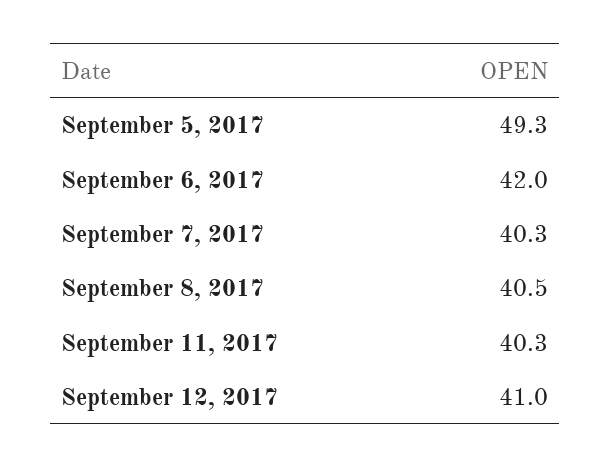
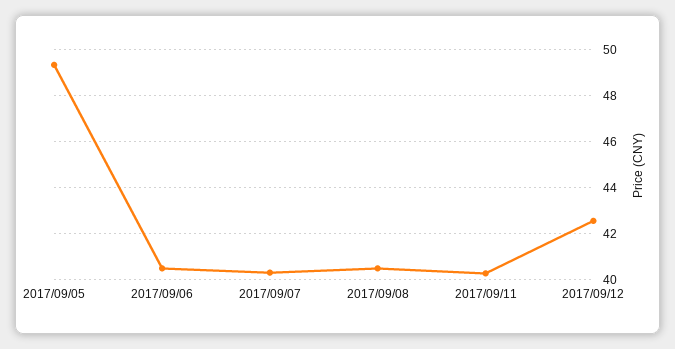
  {
    "September 5, 2017": 49.3,
-   "September 6, 2017": 42,
+   "September 6, 2017": 40.5,
    "September 7, 2017": 40.3,
    "September 8, 2017": 40.5,
    "September 11, 2017": 40.3,
-   "September 12, 2017": 41
+   "September 12, 2017": 42.5
  }

